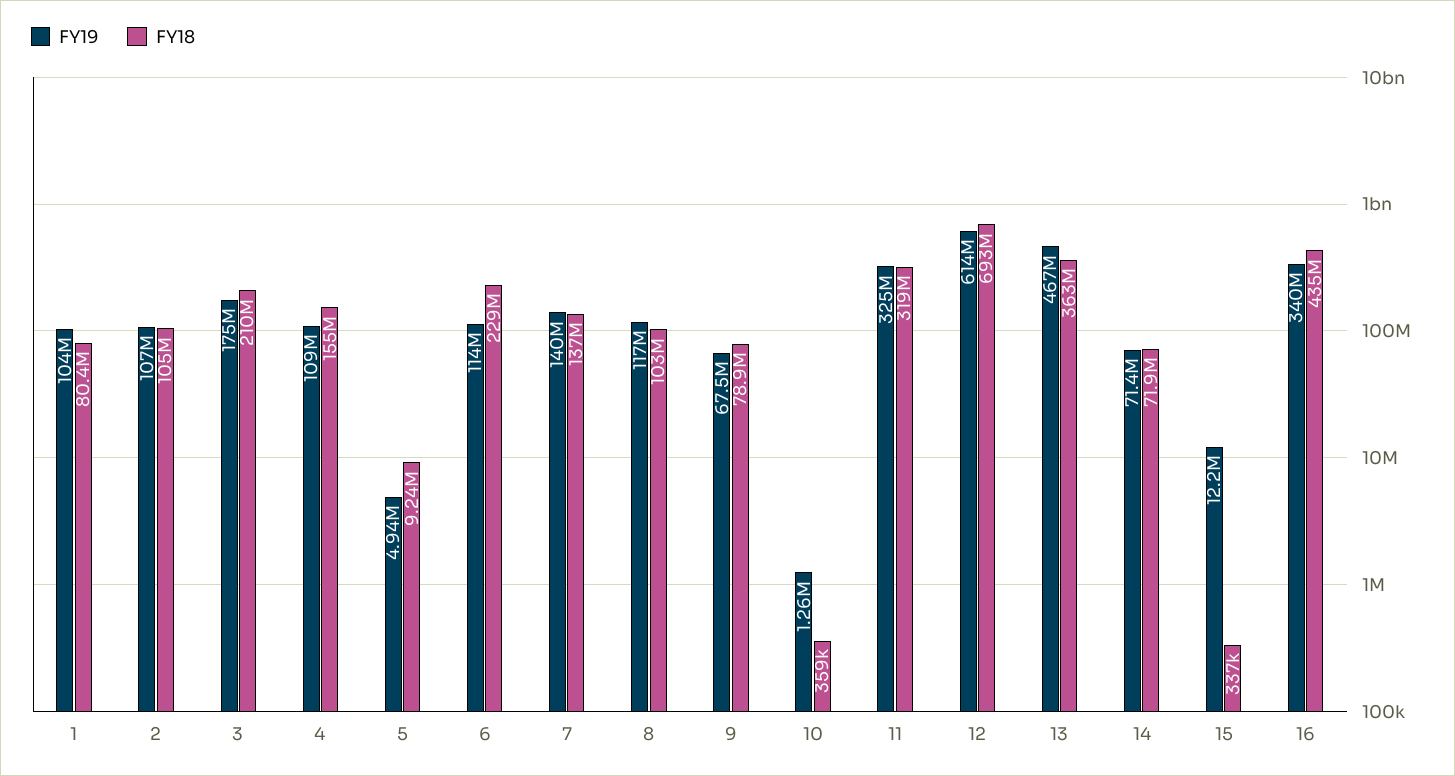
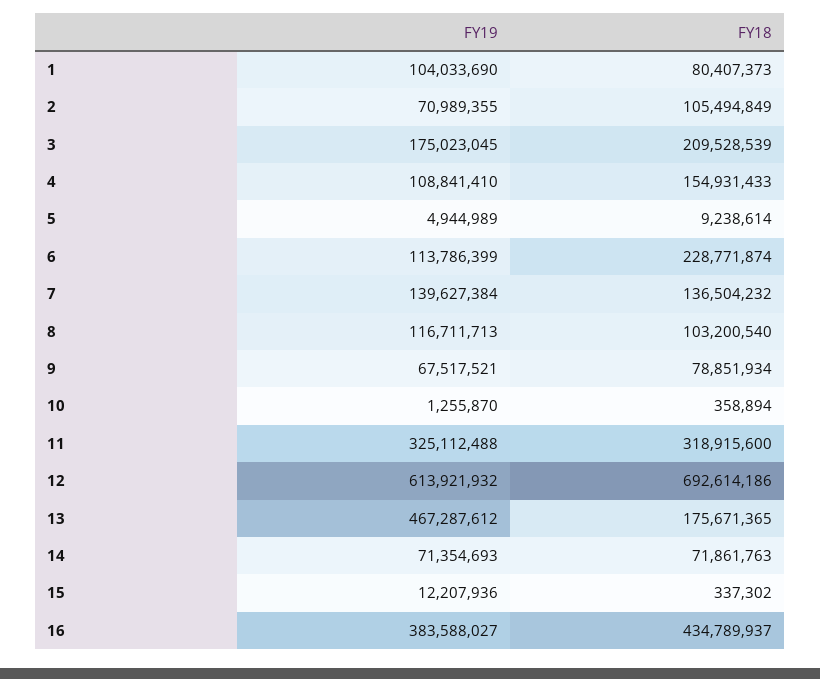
  {
    "FY19": {
      "1": 104033690,
-     "2": 107000000,
+     "2": 70989355,
      "3": 175023045,
      "4": 108841410,
      "5": 4944989,
      "6": 113786399,
      "7": 139627384,
      "8": 116711713,
      "9": 67517521,
      "10": 1255870,
      "11": 325112488,
      "12": 613921932,
      "13": 467287612,
      "14": 71354693,
      "15": 12207936,
-     "16": 340000000
+     "16": 383588027
    },
    "FY18": {
      "1": 80407373,
      "2": 105494849,
      "3": 209528539,
      "4": 154931433,
      "5": 9238614,
      "6": 228771874,
      "7": 136504232,
      "8": 103200540,
      "9": 78851934,
      "10": 358894,
      "11": 318915600,
      "12": 692614186,
-     "13": 363000000,
+     "13": 175671365,
      "14": 71861763,
      "15": 337302,
      "16": 434789937
    }
  }

